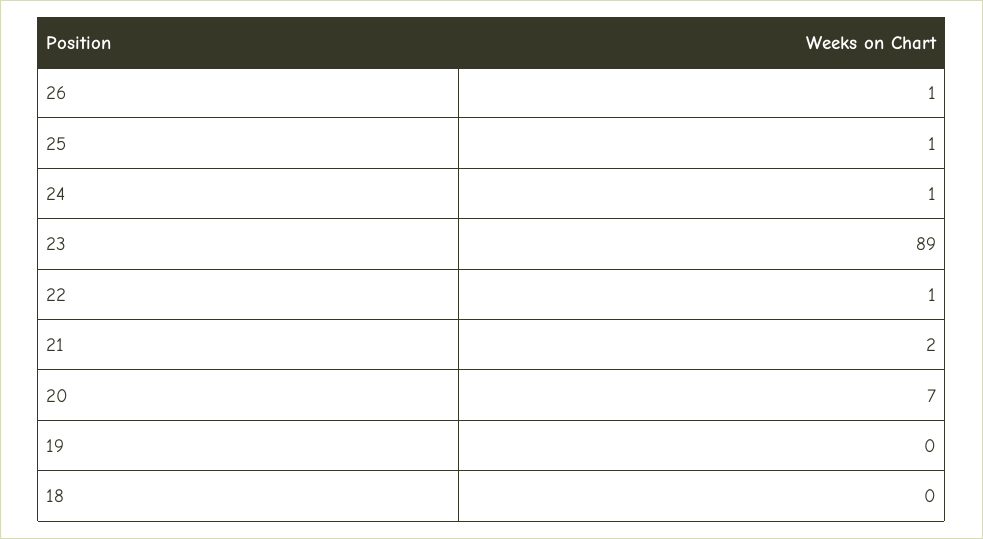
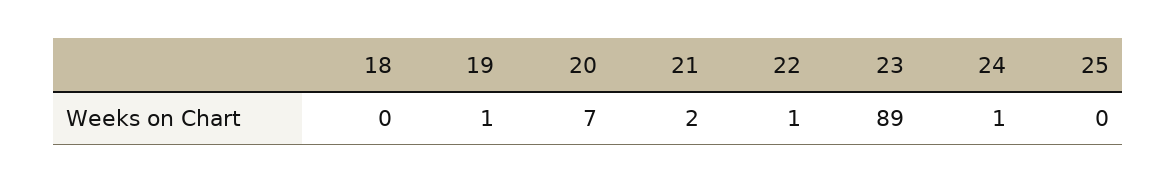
  {
-   "26": 1,
-   "25": 1,
+   "25": 0,
    "24": 1,
    "23": 89,
    "22": 1,
    "21": 2,
    "20": 7,
-   "19": 0,
+   "19": 1,
    "18": 0
  }

